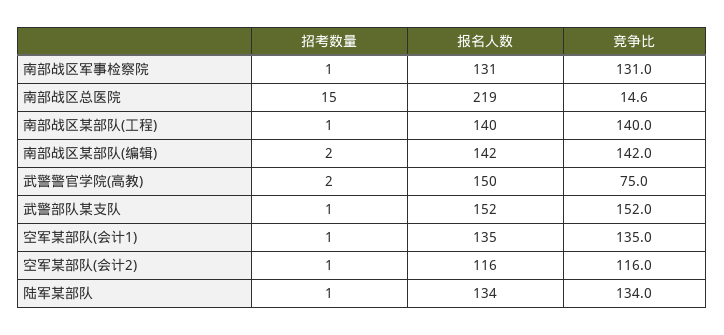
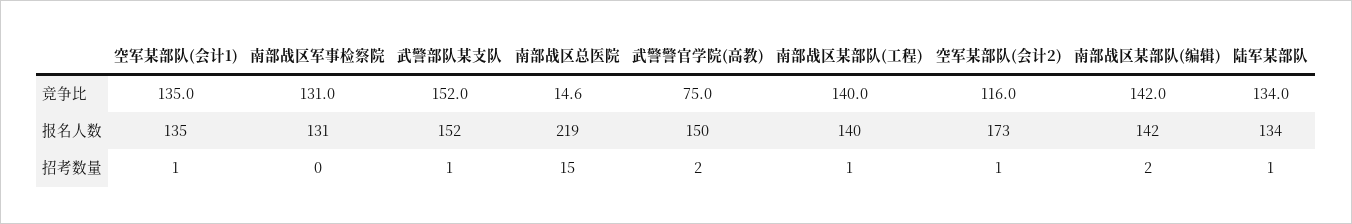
  {
    "招考数量": {
-     "南部战区军事检察院": 1,
+     "南部战区军事检察院": 0,
      "南部战区总医院": 15,
      "南部战区某部队(工程)": 1,
      "南部战区某部队(编辑)": 2,
      "武警警官学院(高教)": 2,
      "武警部队某支队": 1,
      "空军某部队(会计1)": 1,
      "空军某部队(会计2)": 1,
      "陆军某部队": 1
    },
    "报名人数": {
      "南部战区军事检察院": 131,
      "南部战区总医院": 219,
      "南部战区某部队(工程)": 140,
      "南部战区某部队(编辑)": 142,
      "武警警官学院(高教)": 150,
      "武警部队某支队": 152,
      "空军某部队(会计1)": 135,
-     "空军某部队(会计2)": 116,
+     "空军某部队(会计2)": 173,
      "陆军某部队": 134
    },
    "竞争比": {
      "南部战区军事检察院": 131,
      "南部战区总医院": 14.6,
      "南部战区某部队(工程)": 140,
      "南部战区某部队(编辑)": 142,
      "武警警官学院(高教)": 75,
      "武警部队某支队": 152,
      "空军某部队(会计1)": 135,
      "空军某部队(会计2)": 116,
      "陆军某部队": 134
    }
  }

